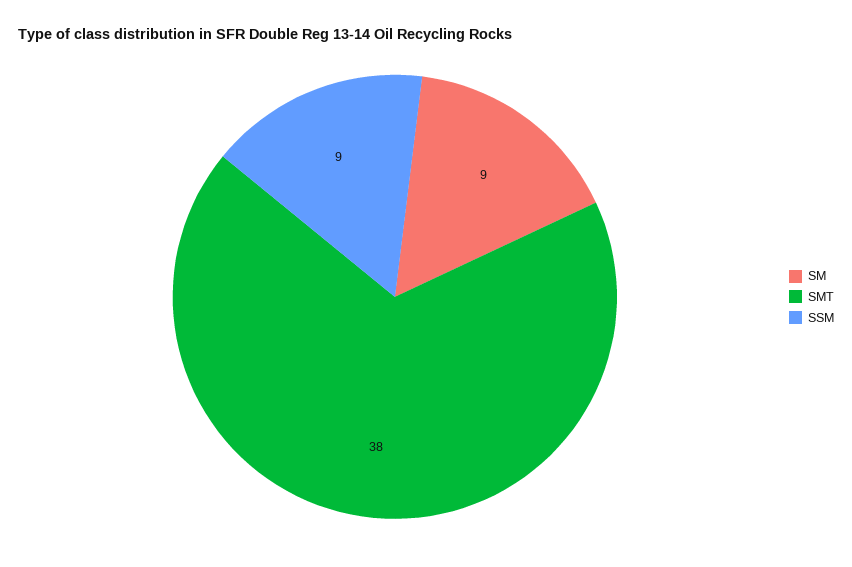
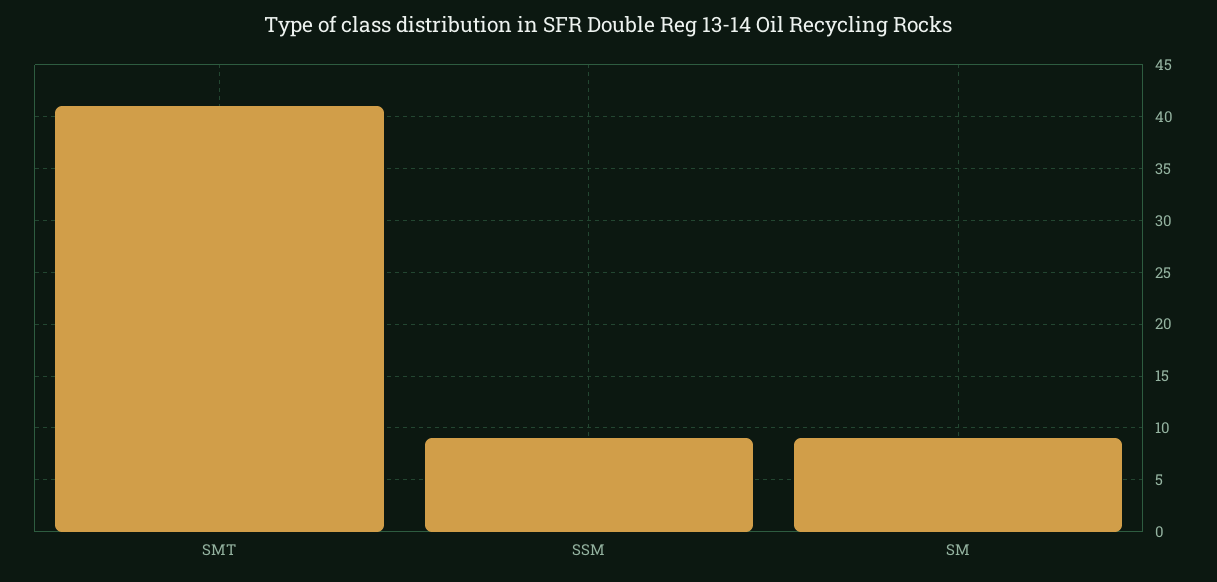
  {
    "SM": 9,
-   "SMT": 38,
+   "SMT": 41,
    "SSM": 9
  }

